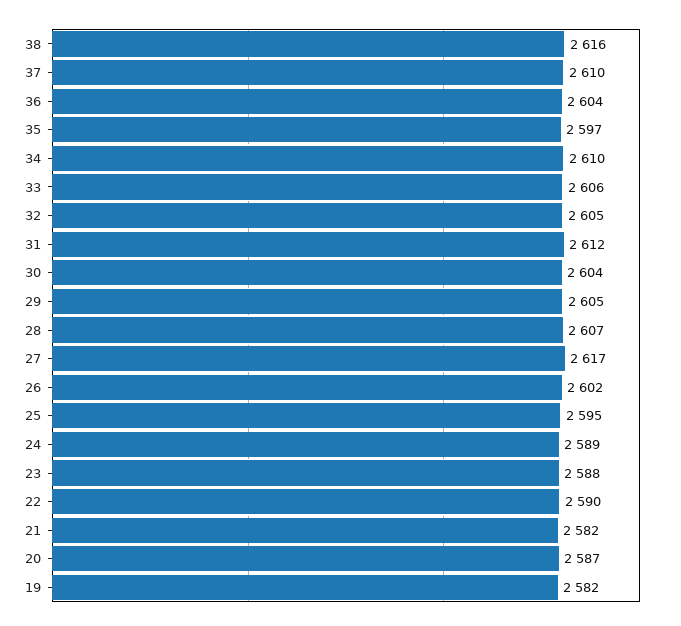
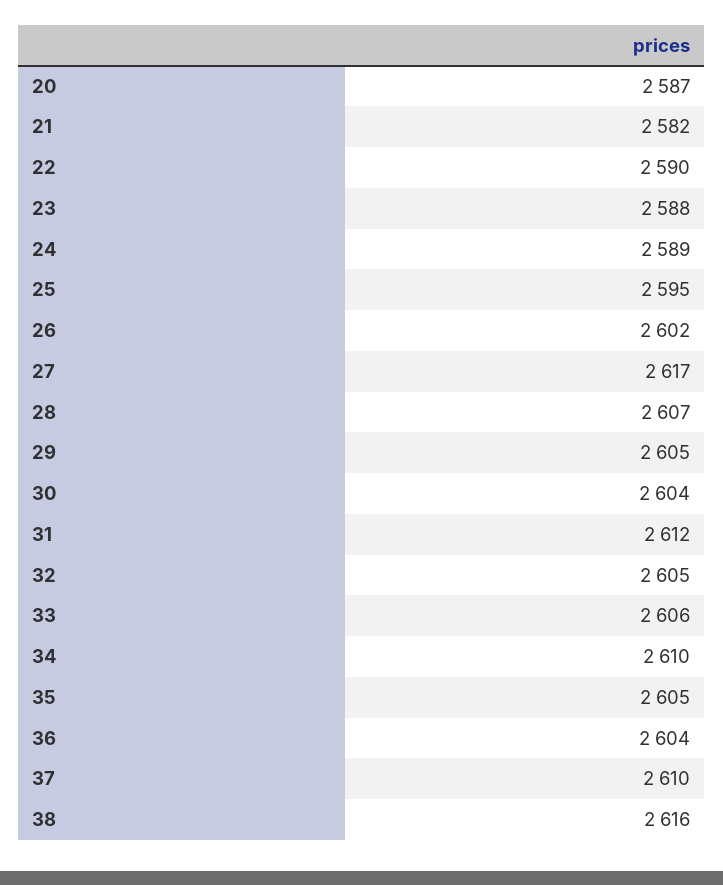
  {
    "38": 2616,
    "37": 2610,
    "36": 2604,
-   "35": 2597,
+   "35": 2605,
    "34": 2610,
    "33": 2606,
    "32": 2605,
    "31": 2612,
    "30": 2604,
    "29": 2605,
    "28": 2607,
    "27": 2617,
    "26": 2602,
    "25": 2595,
    "24": 2589,
    "23": 2588,
    "22": 2590,
    "21": 2582,
-   "20": 2587,
+   "20": 2587
-   "19": 2582
  }

